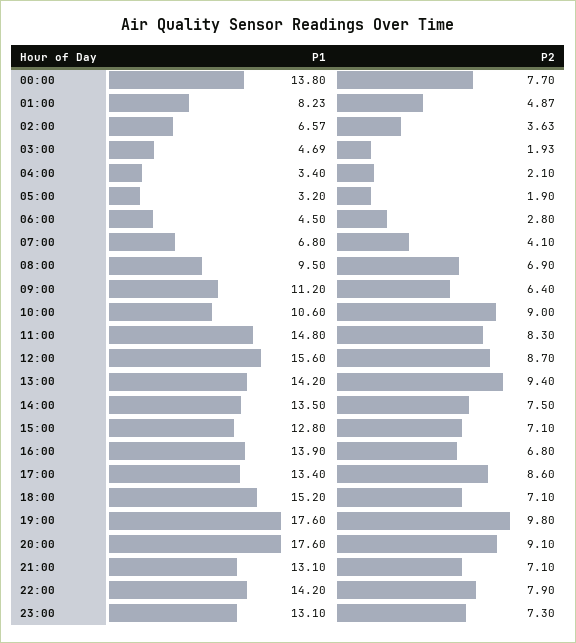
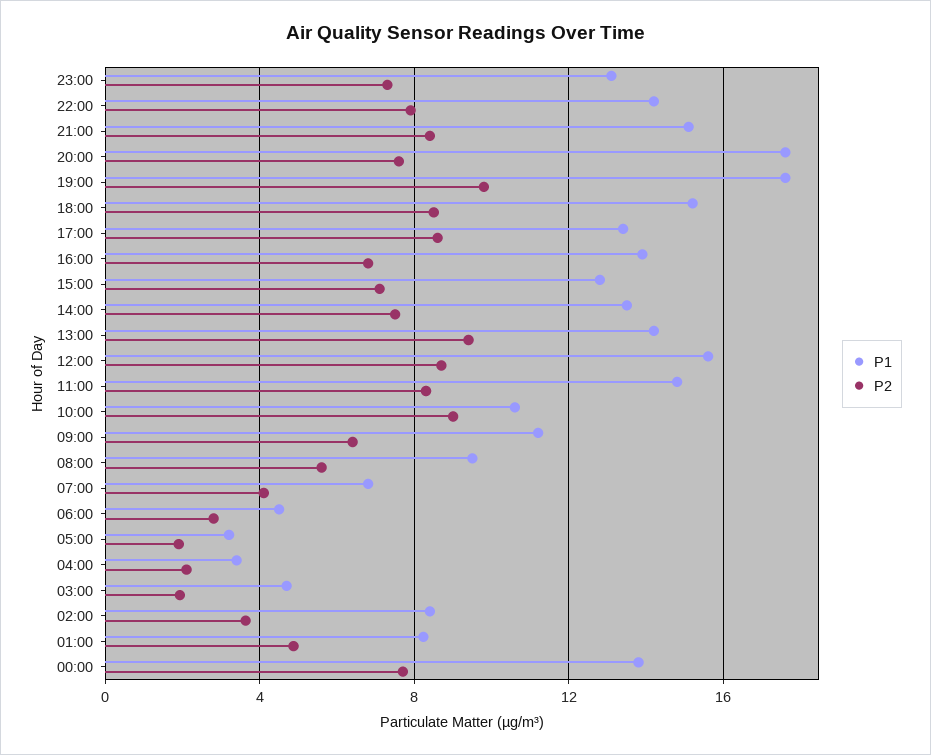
  {
    "P1": {
      "00:00": 13.8,
      "01:00": 8.23,
-     "02:00": 6.57,
+     "02:00": 8.5,
      "03:00": 4.69,
      "04:00": 3.4,
      "05:00": 3.2,
      "06:00": 4.5,
      "07:00": 6.8,
      "08:00": 9.5,
      "09:00": 11.2,
      "10:00": 10.6,
      "11:00": 14.8,
      "12:00": 15.6,
      "13:00": 14.2,
      "14:00": 13.5,
      "15:00": 12.8,
      "16:00": 13.9,
      "17:00": 13.4,
      "18:00": 15.2,
      "19:00": 17.6,
      "20:00": 17.6,
-     "21:00": 13.1,
+     "21:00": 15,
      "22:00": 14.2,
      "23:00": 13.1
    },
    "P2": {
      "00:00": 7.7,
      "01:00": 4.87,
      "02:00": 3.63,
      "03:00": 1.93,
      "04:00": 2.1,
      "05:00": 1.9,
      "06:00": 2.8,
      "07:00": 4.1,
-     "08:00": 6.9,
+     "08:00": 5.5,
      "09:00": 6.4,
      "10:00": 9,
      "11:00": 8.3,
      "12:00": 8.7,
      "13:00": 9.4,
      "14:00": 7.5,
      "15:00": 7.1,
      "16:00": 6.8,
      "17:00": 8.6,
-     "18:00": 7.1,
+     "18:00": 8.5,
      "19:00": 9.8,
-     "20:00": 9.1,
+     "20:00": 7.5,
-     "21:00": 7.1,
+     "21:00": 8.5,
      "22:00": 7.9,
      "23:00": 7.3
    }
  }

